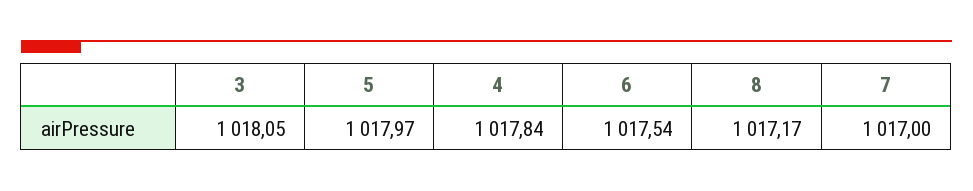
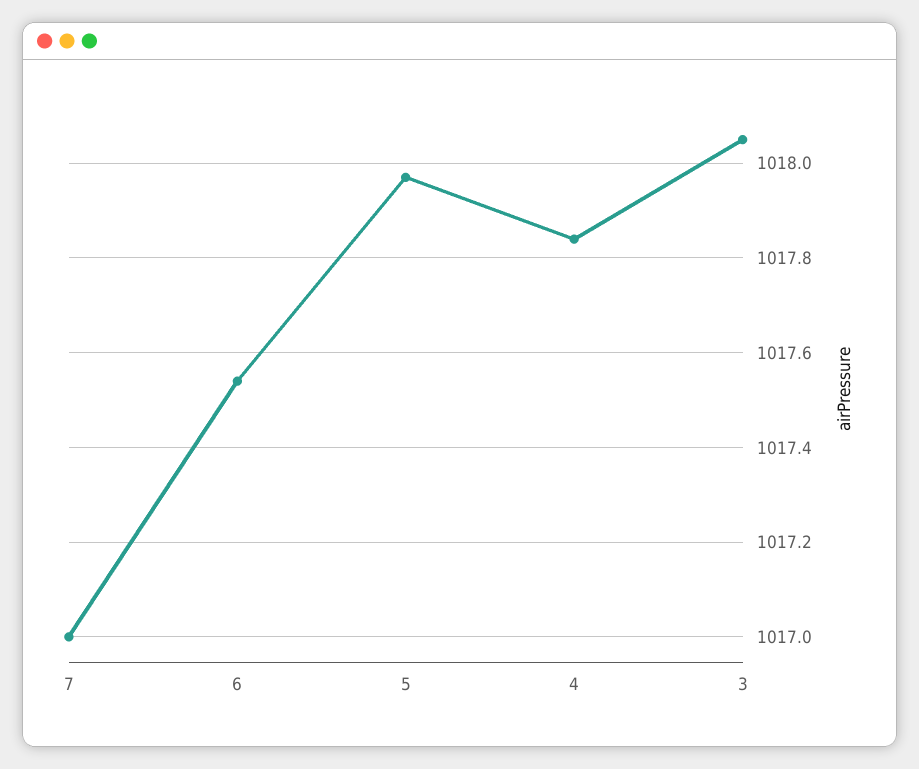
  {
    "3": 1018.05,
    "5": 1017.97,
    "4": 1017.84,
    "6": 1017.54,
-   "8": 1017.17,
    "7": 1017
  }

